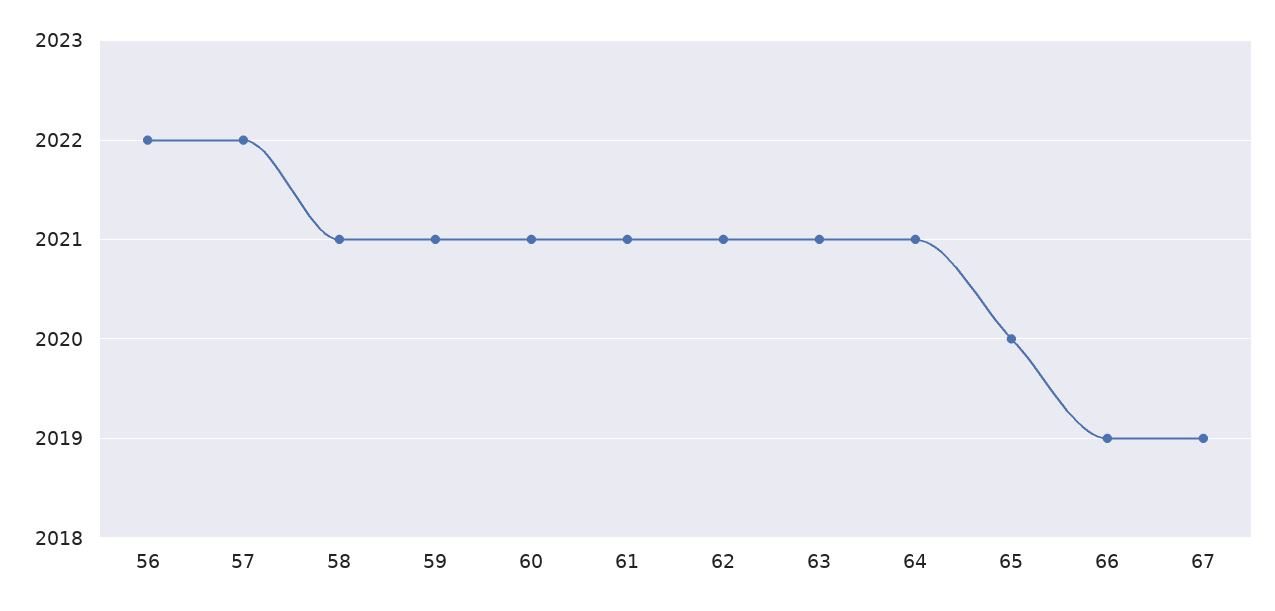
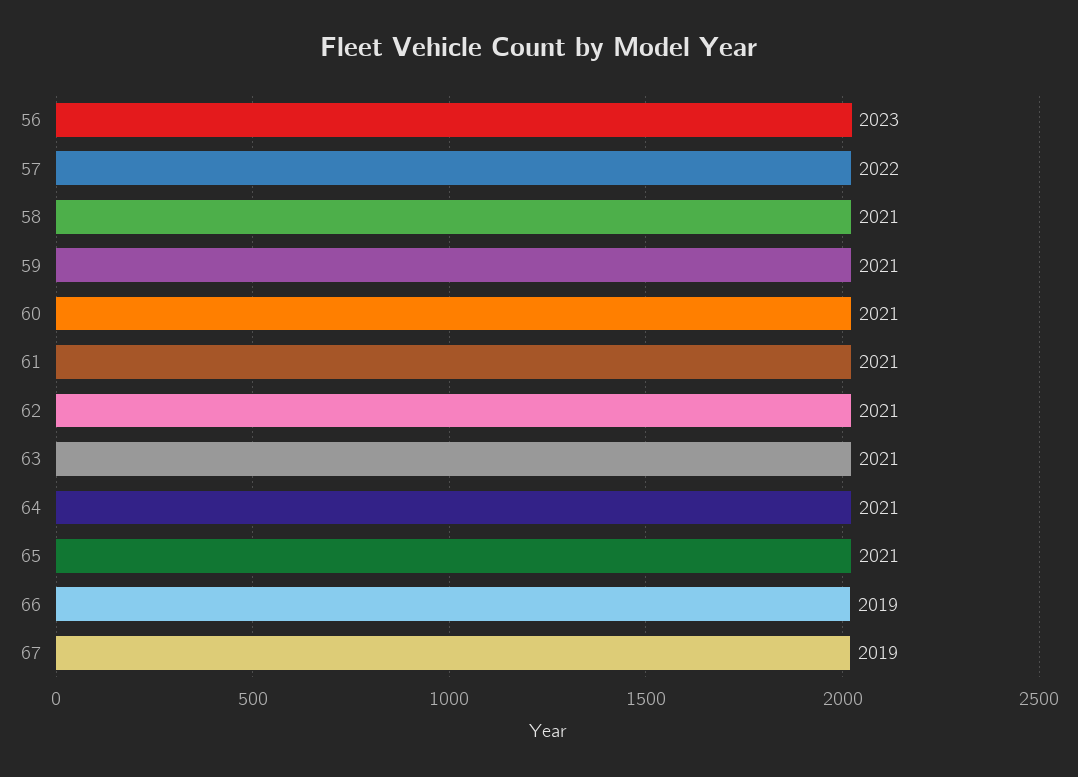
  {
-   "56": 2022,
+   "56": 2023,
    "57": 2022,
    "58": 2021,
    "59": 2021,
    "60": 2021,
    "61": 2021,
    "62": 2021,
    "63": 2021,
    "64": 2021,
-   "65": 2020,
+   "65": 2021,
    "66": 2019,
    "67": 2019
  }

